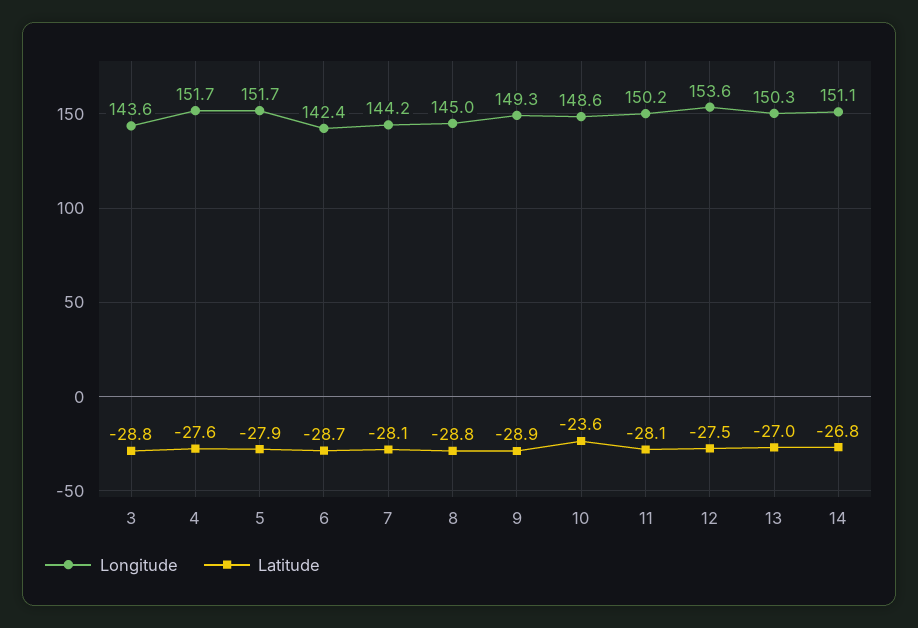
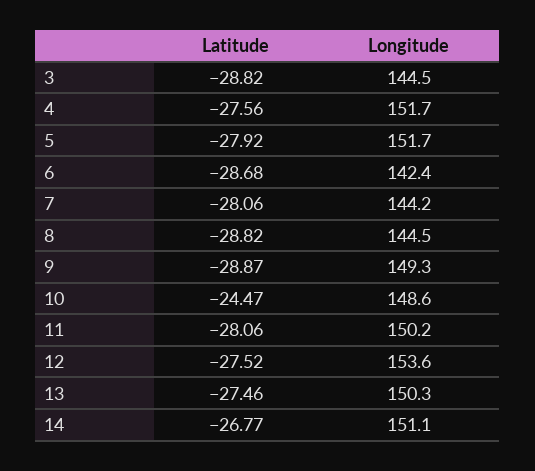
  {
    "Longitude": {
-     "3": 143.6,
+     "3": 144.5,
      "4": 151.7,
      "5": 151.7,
      "6": 142.4,
      "7": 144.2,
-     "8": 145,
+     "8": 144.5,
      "9": 149.3,
      "10": 148.6,
      "11": 150.2,
      "12": 153.6,
      "13": 150.3,
      "14": 151.1
    },
    "Latitude": {
      "3": -28.82,
      "4": -27.56,
      "5": -27.92,
      "6": -28.68,
      "7": -28.06,
      "8": -28.82,
      "9": -28.87,
-     "10": -23.6,
+     "10": -24.47,
      "11": -28.06,
      "12": -27.52,
-     "13": -27,
+     "13": -27.46,
      "14": -26.77
    }
  }

